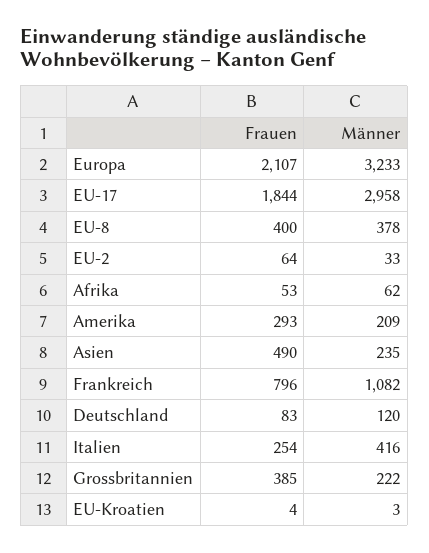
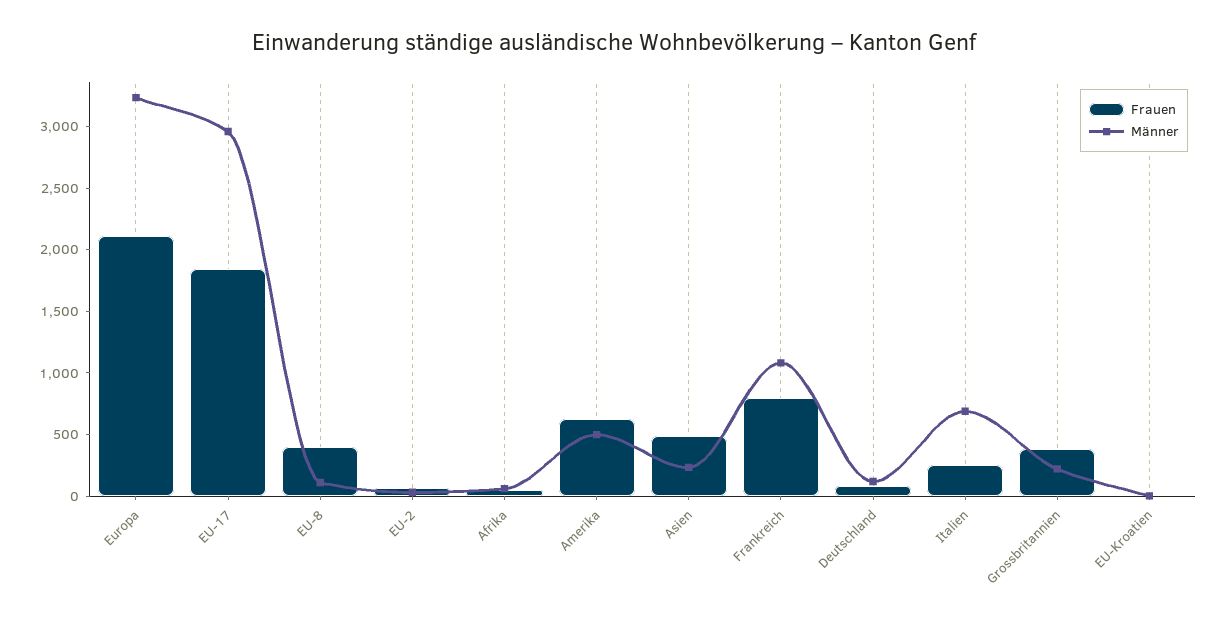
  {
    "Frauen": {
      "Europa": 2107,
      "EU-17": 1844,
      "EU-8": 400,
      "EU-2": 64,
      "Afrika": 53,
-     "Amerika": 293,
+     "Amerika": 600,
      "Asien": 490,
      "Frankreich": 796,
      "Deutschland": 83,
      "Italien": 254,
      "Grossbritannien": 385,
      "EU-Kroatien": 4
    },
    "Männer": {
      "Europa": 3233,
      "EU-17": 2958,
-     "EU-8": 378,
+     "EU-8": 100,
      "EU-2": 33,
      "Afrika": 62,
-     "Amerika": 209,
+     "Amerika": 500,
      "Asien": 235,
      "Frankreich": 1082,
      "Deutschland": 120,
-     "Italien": 416,
+     "Italien": 700,
      "Grossbritannien": 222,
      "EU-Kroatien": 3
    }
  }

